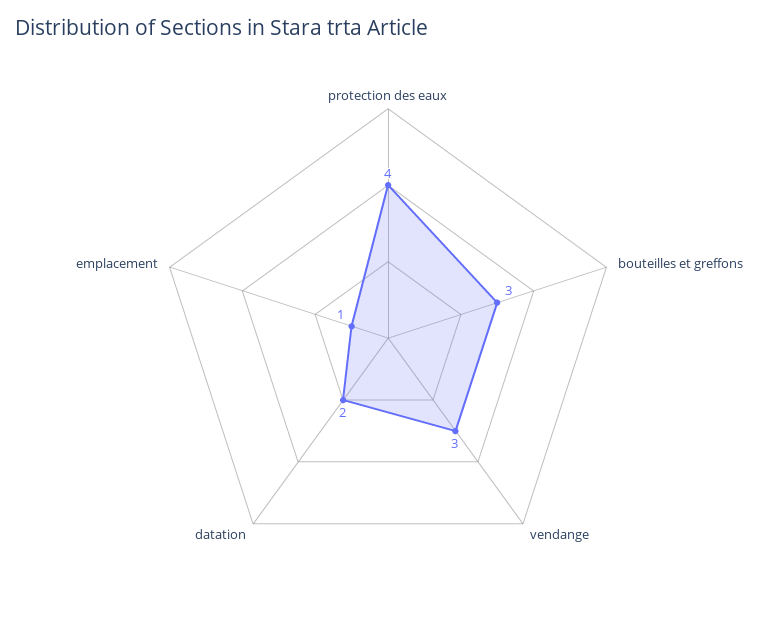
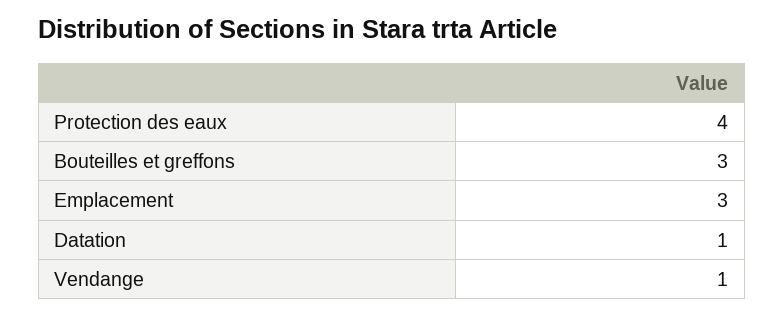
  {
    "protection des eaux": 4,
    "bouteilles et greffons": 3,
-   "vendange": 3,
+   "vendange": 1,
-   "datation": 2,
+   "datation": 1,
-   "emplacement": 1
+   "emplacement": 3
  }

